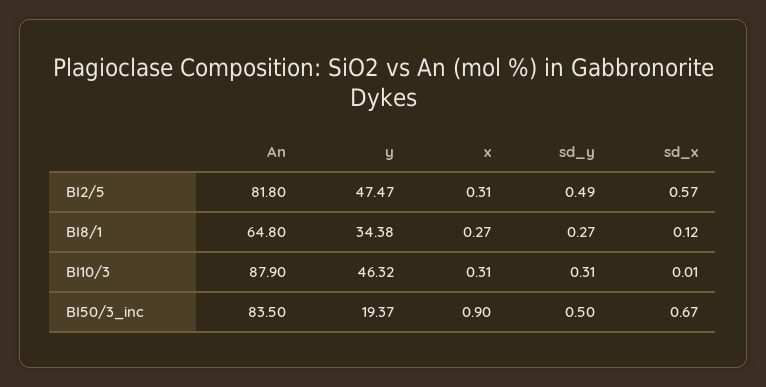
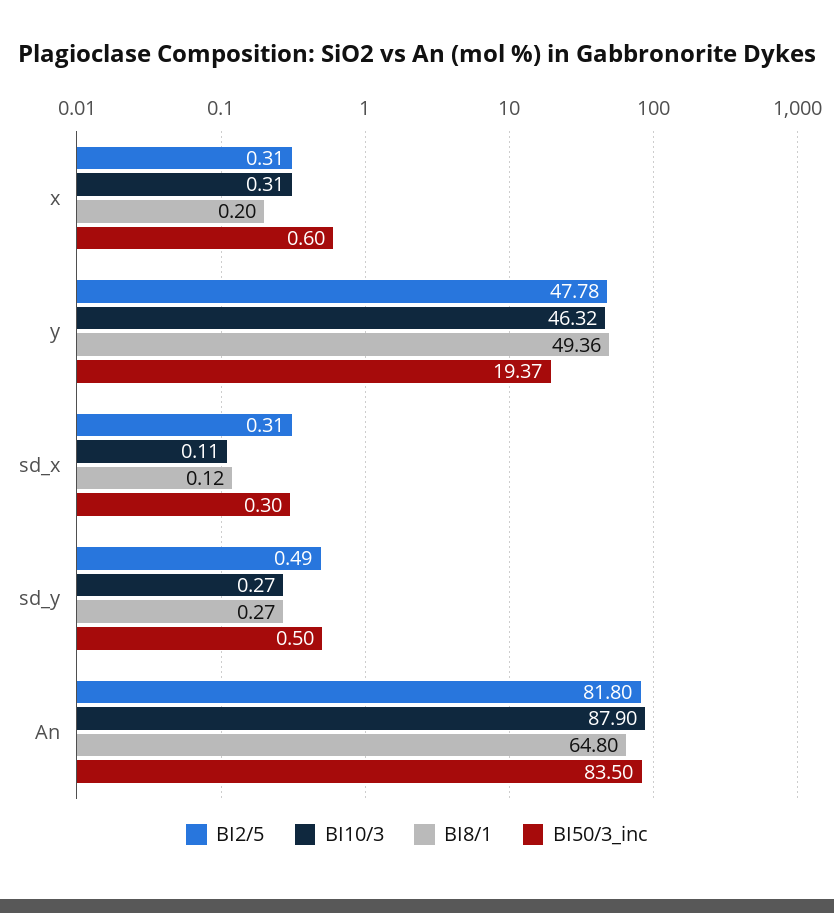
  {
    "BI2/5": {
      "An": 81.8,
-     "y": 47.47,
+     "y": 47.78,
      "x": 0.31,
      "sd_y": 0.49,
-     "sd_x": 0.57
+     "sd_x": 0.31
    },
    "BI8/1": {
      "An": 64.8,
-     "y": 34.38,
+     "y": 49.36,
-     "x": 0.27,
+     "x": 0.2,
      "sd_y": 0.27,
      "sd_x": 0.12
    },
    "BI10/3": {
      "An": 87.9,
      "y": 46.32,
      "x": 0.31,
-     "sd_y": 0.31,
+     "sd_y": 0.27,
-     "sd_x": 0.01
+     "sd_x": 0.11
    },
    "BI50/3_inc": {
      "An": 83.5,
      "y": 19.37,
-     "x": 0.9,
+     "x": 0.6,
      "sd_y": 0.5,
-     "sd_x": 0.67
+     "sd_x": 0.3
    }
  }

